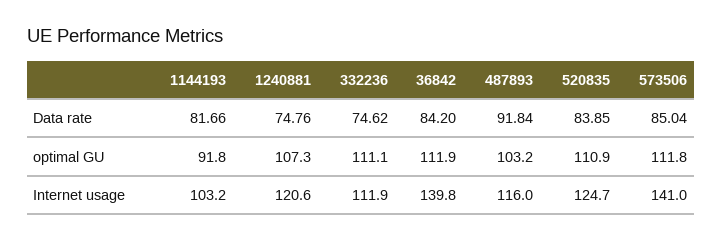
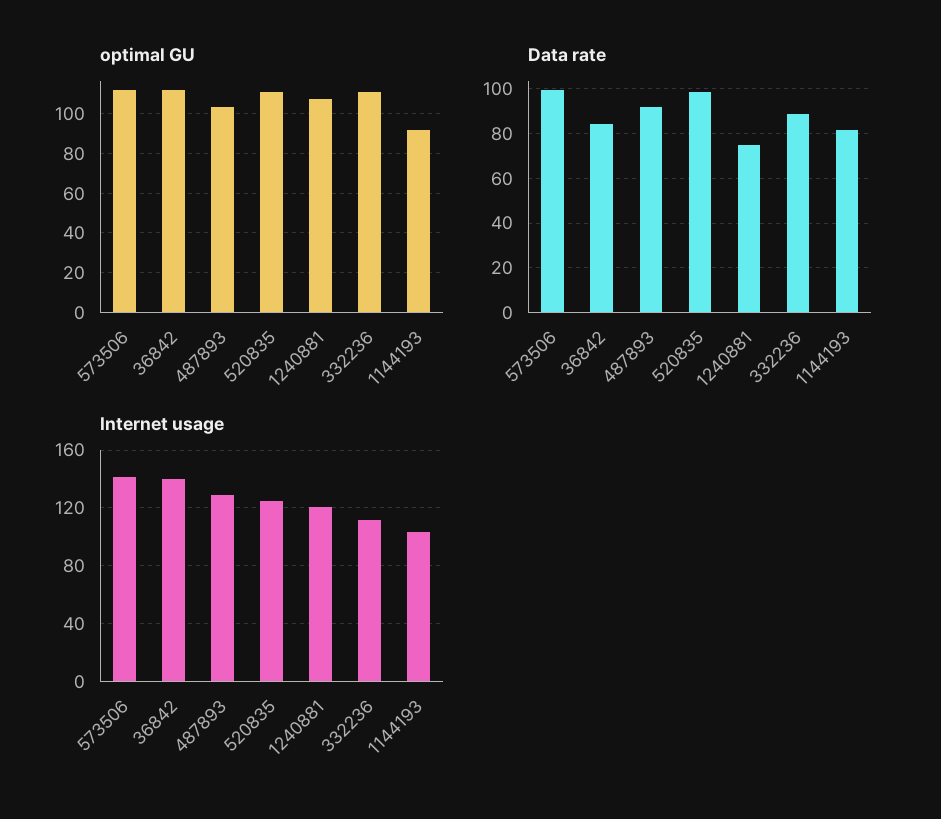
  {
    "Data rate": {
      "1144193": 81.66,
      "1240881": 74.76,
-     "332236": 74.62,
+     "332236": 90,
      "36842": 84.2,
      "487893": 91.84,
-     "520835": 83.85,
+     "520835": 100,
-     "573506": 85.04
+     "573506": 100
    },
    "optimal GU": {
      "1144193": 91.8,
      "1240881": 107.3,
      "332236": 111.1,
      "36842": 111.9,
      "487893": 103.2,
      "520835": 110.9,
      "573506": 111.8
    },
    "Internet usage": {
      "1144193": 103.2,
      "1240881": 120.6,
      "332236": 111.9,
      "36842": 139.8,
-     "487893": 116,
+     "487893": 130,
      "520835": 124.7,
      "573506": 141
    }
  }

